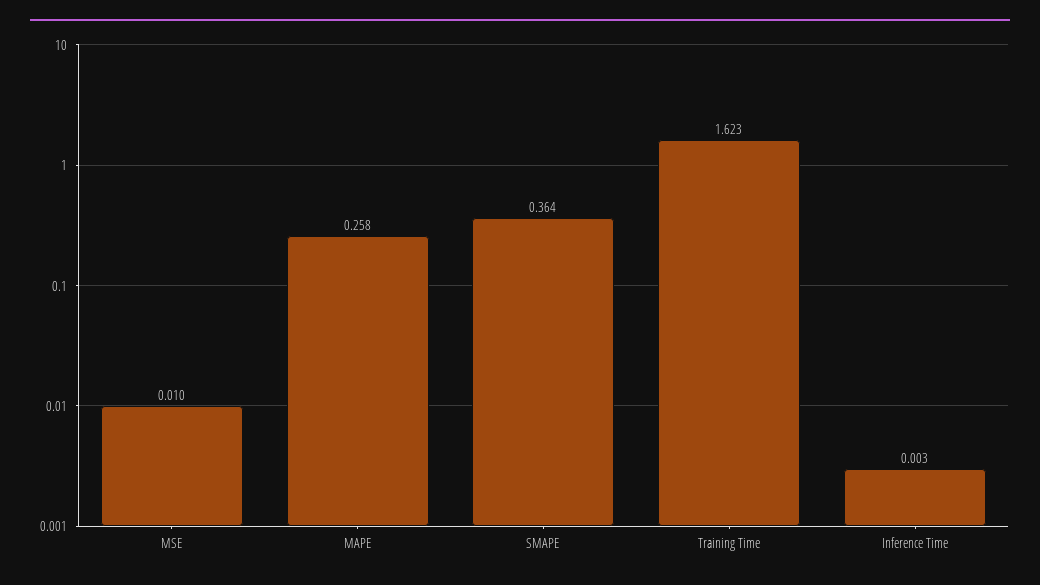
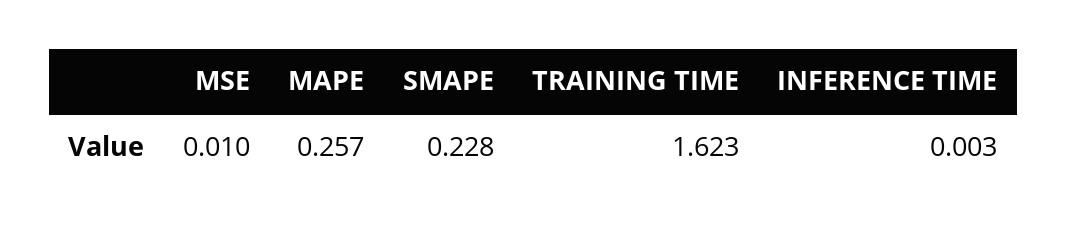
  {
    "MSE": 0.01,
-   "MAPE": 0.258,
+   "MAPE": 0.257,
-   "SMAPE": 0.364,
+   "SMAPE": 0.228,
    "Training Time": 1.623,
    "Inference Time": 0.003
  }

